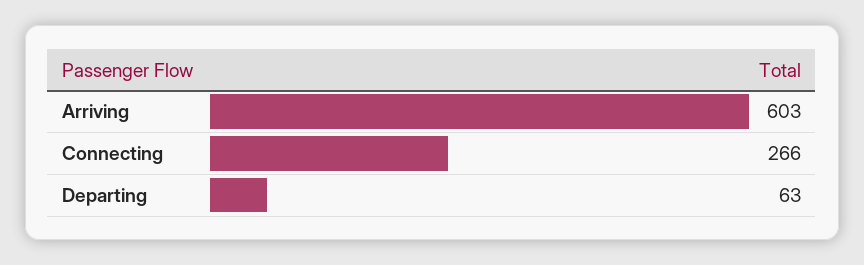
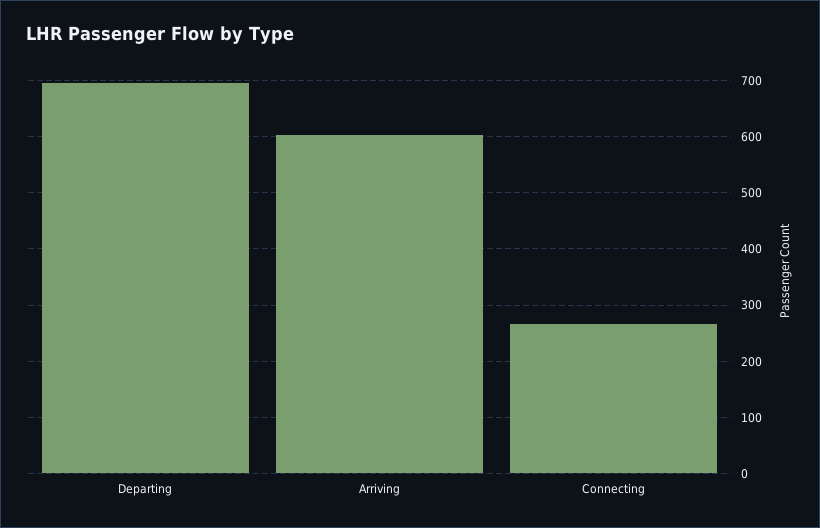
  {
    "Arriving": 603,
    "Connecting": 266,
-   "Departing": 63
+   "Departing": 700
  }

